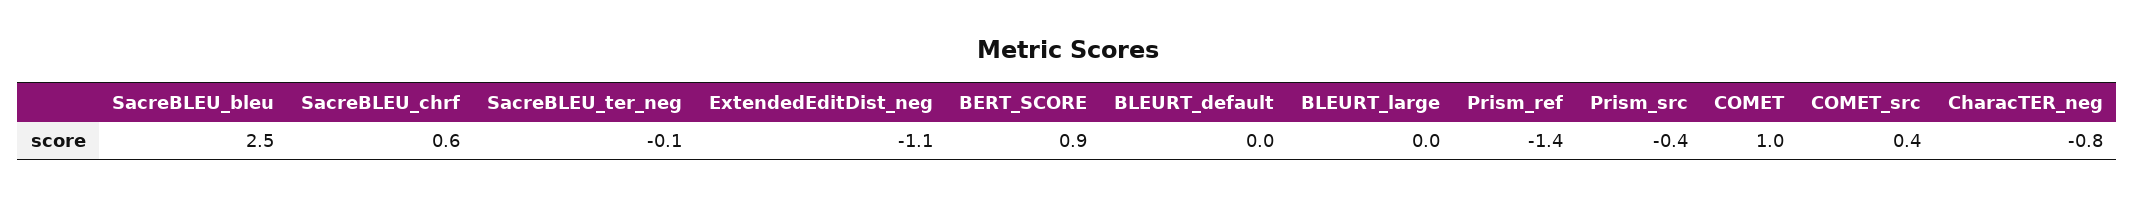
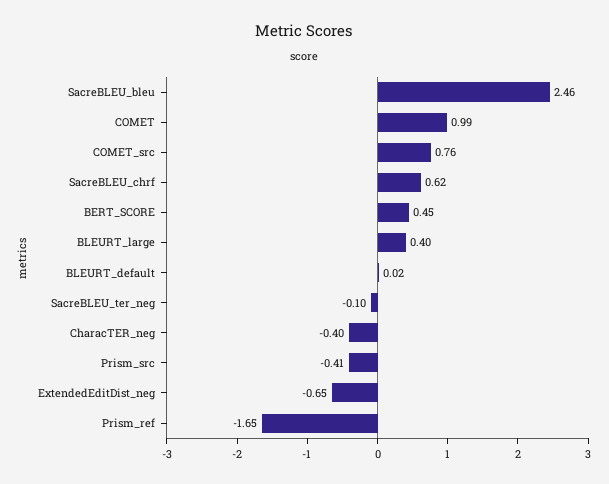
  {
    "SacreBLEU_bleu": 2.46,
    "SacreBLEU_chrf": 0.62,
    "SacreBLEU_ter_neg": -0.1,
-   "ExtendedEditDist_neg": -1.1,
+   "ExtendedEditDist_neg": -0.65,
-   "BERT_SCORE": 0.9,
+   "BERT_SCORE": 0.45,
    "BLEURT_default": 0.02,
-   "BLEURT_large": 0,
+   "BLEURT_large": 0.4,
-   "Prism_ref": -1.4,
+   "Prism_ref": -1.65,
    "Prism_src": -0.41,
    "COMET": 0.99,
-   "COMET_src": 0.4,
+   "COMET_src": 0.76,
-   "CharacTER_neg": -0.8
+   "CharacTER_neg": -0.4
  }

